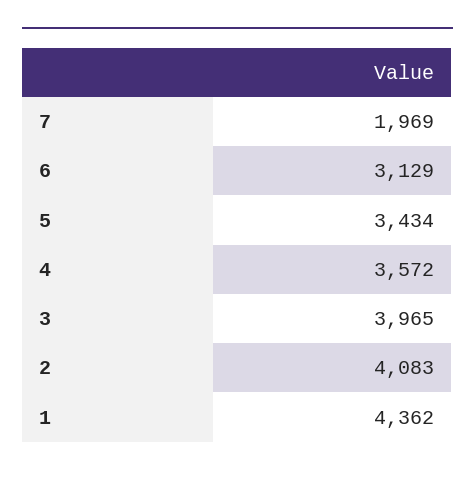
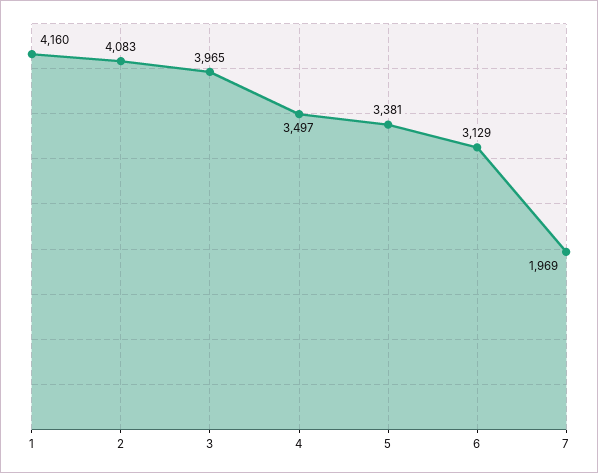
  {
    "7": 1969,
    "6": 3129,
-   "5": 3434,
+   "5": 3381,
-   "4": 3572,
+   "4": 3497,
    "3": 3965,
    "2": 4083,
-   "1": 4362
+   "1": 4160
  }

